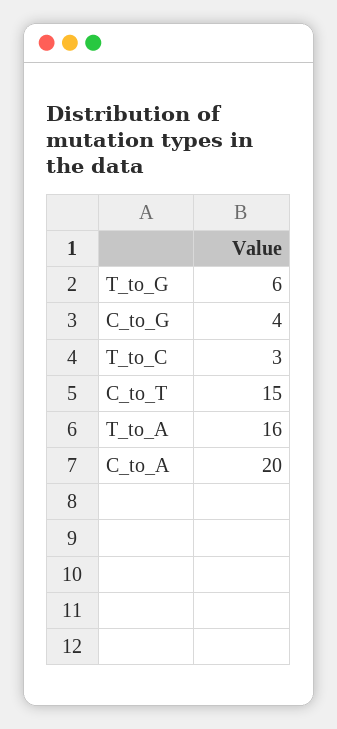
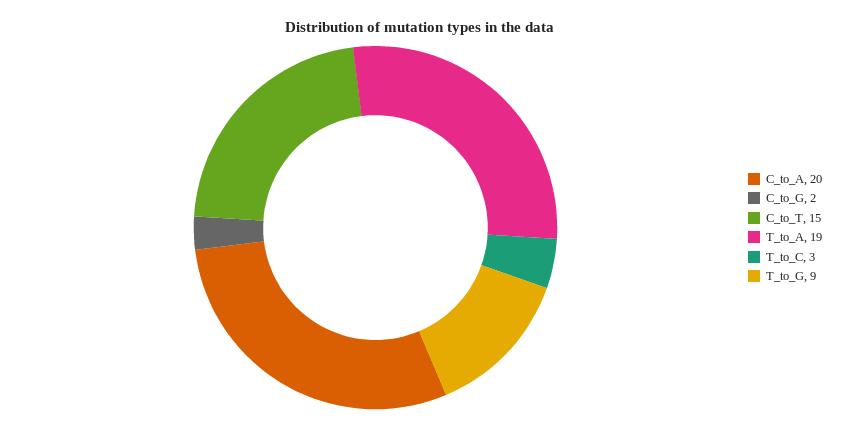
  {
-   "T_to_G": 6,
+   "T_to_G": 9,
-   "C_to_G": 4,
+   "C_to_G": 2,
    "T_to_C": 3,
    "C_to_T": 15,
-   "T_to_A": 16,
+   "T_to_A": 19,
    "C_to_A": 20
  }

